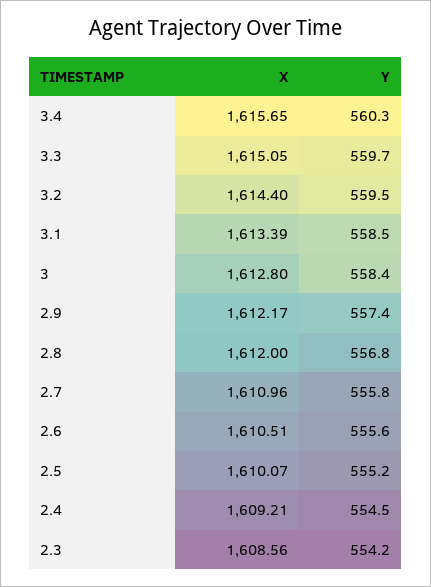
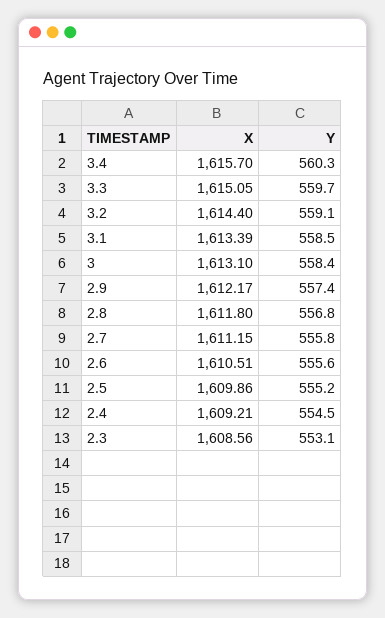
  {
    "X": {
-     "3.4": 1615.65,
+     "3.4": 1615.7,
      "3.3": 1615.05,
      "3.2": 1614.4,
      "3.1": 1613.39,
-     "3": 1612.8,
+     "3": 1613.1,
      "2.9": 1612.17,
-     "2.8": 1612,
+     "2.8": 1611.8,
-     "2.7": 1610.96,
+     "2.7": 1611.15,
      "2.6": 1610.51,
-     "2.5": 1610.07,
+     "2.5": 1609.86,
      "2.4": 1609.21,
      "2.3": 1608.56
    },
    "Y": {
      "3.4": 560.3,
      "3.3": 559.7,
-     "3.2": 559.5,
+     "3.2": 559.1,
      "3.1": 558.5,
      "3": 558.4,
      "2.9": 557.4,
      "2.8": 556.8,
      "2.7": 555.8,
      "2.6": 555.6,
      "2.5": 555.2,
      "2.4": 554.5,
-     "2.3": 554.2
+     "2.3": 553.1
    }
  }

